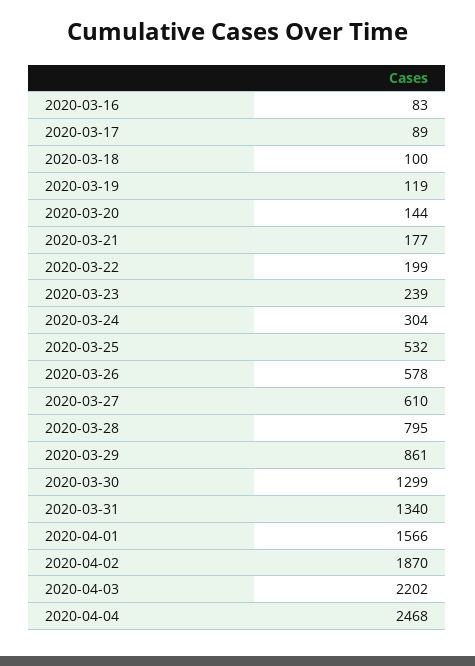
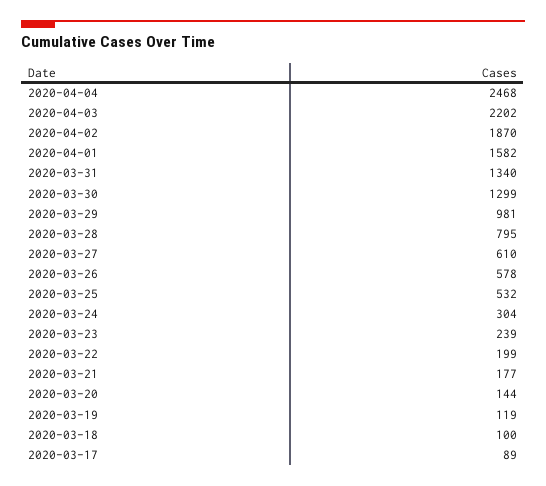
  {
-   "2020-03-16": 83,
    "2020-03-17": 89,
    "2020-03-18": 100,
    "2020-03-19": 119,
    "2020-03-20": 144,
    "2020-03-21": 177,
    "2020-03-22": 199,
    "2020-03-23": 239,
    "2020-03-24": 304,
    "2020-03-25": 532,
    "2020-03-26": 578,
    "2020-03-27": 610,
    "2020-03-28": 795,
-   "2020-03-29": 861,
+   "2020-03-29": 981,
    "2020-03-30": 1299,
    "2020-03-31": 1340,
-   "2020-04-01": 1566,
+   "2020-04-01": 1582,
    "2020-04-02": 1870,
    "2020-04-03": 2202,
    "2020-04-04": 2468
  }

